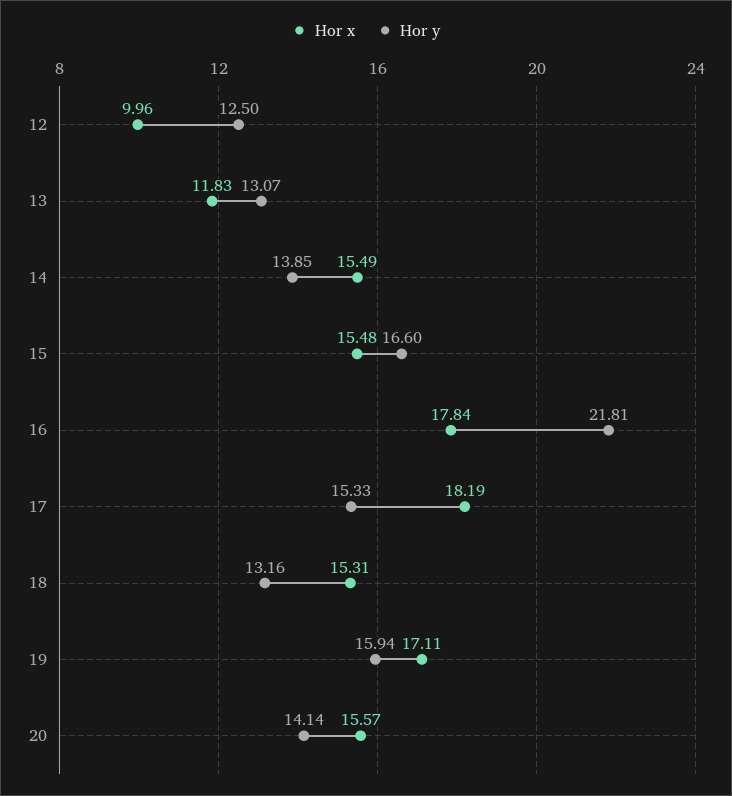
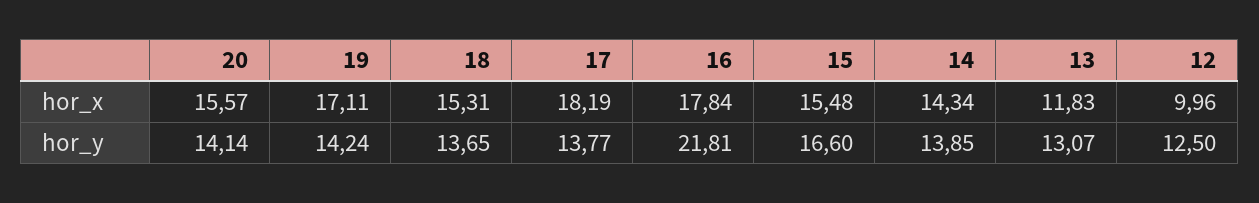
  {
    "Hor x": {
      "12": 9.96,
      "13": 11.83,
-     "14": 15.49,
+     "14": 14.34,
      "15": 15.48,
      "16": 17.84,
      "17": 18.19,
      "18": 15.31,
      "19": 17.11,
      "20": 15.57
    },
    "Hor y": {
      "12": 12.5,
      "13": 13.07,
      "14": 13.85,
      "15": 16.6,
      "16": 21.81,
-     "17": 15.33,
+     "17": 13.77,
-     "18": 13.16,
+     "18": 13.65,
-     "19": 15.94,
+     "19": 14.24,
      "20": 14.14
    }
  }

